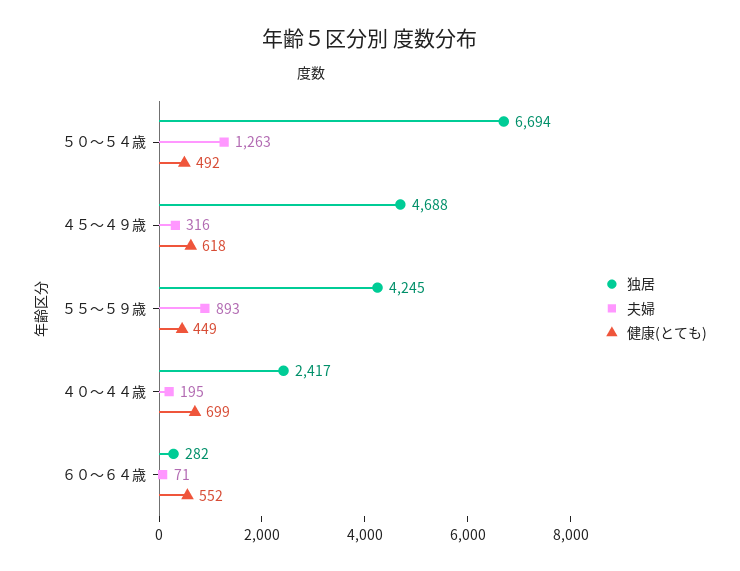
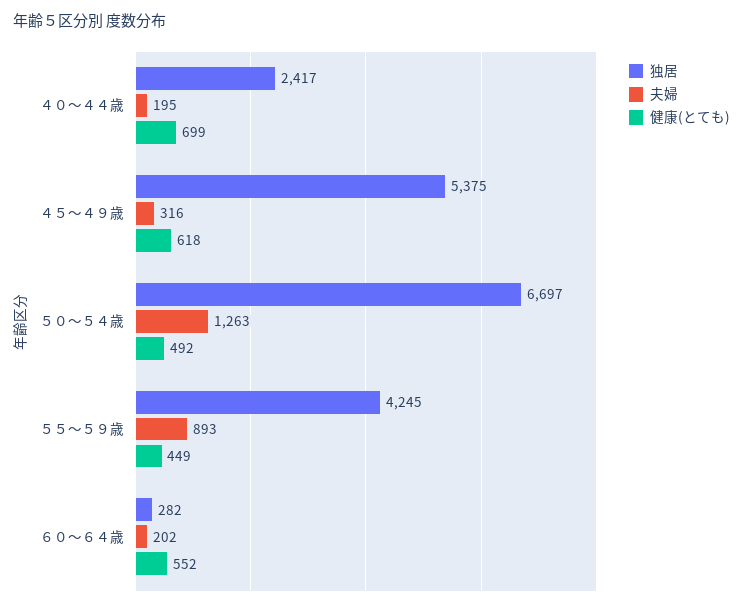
  {
    "独居": {
-     "５０～５４歳": 6694,
+     "５０～５４歳": 6697,
-     "４５～４９歳": 4688,
+     "４５～４９歳": 5375,
      "５５～５９歳": 4245,
      "４０～４４歳": 2417,
      "６０～６４歳": 282
    },
    "夫婦": {
      "５０～５４歳": 1263,
      "４５～４９歳": 316,
      "５５～５９歳": 893,
      "４０～４４歳": 195,
-     "６０～６４歳": 71
+     "６０～６４歳": 202
    },
    "健康(とても)": {
      "５０～５４歳": 492,
      "４５～４９歳": 618,
      "５５～５９歳": 449,
      "４０～４４歳": 699,
      "６０～６４歳": 552
    }
  }

